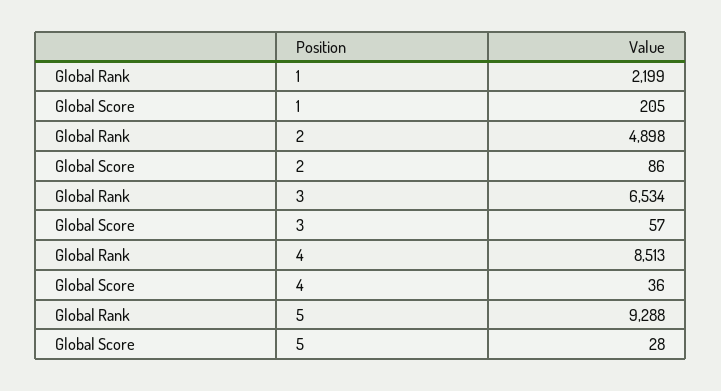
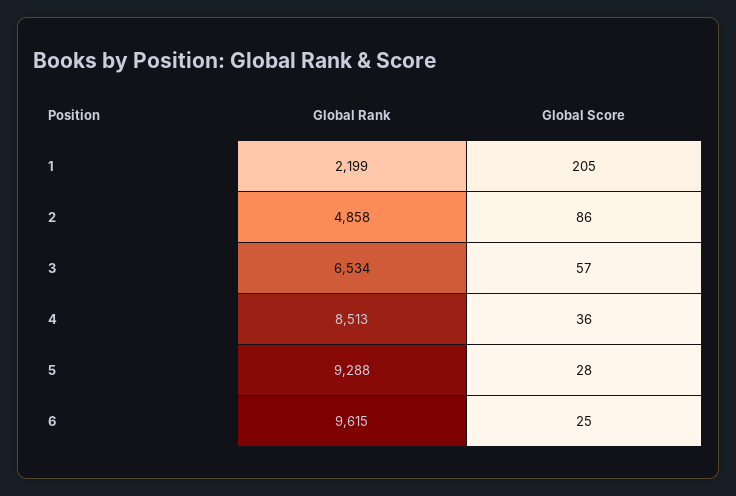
  {
    "Global Rank": {
      "1": 2199,
-     "2": 4898,
+     "2": 4858,
      "3": 6534,
      "4": 8513,
-     "5": 9288
+     "5": 9288,
+     "6": 9615
    },
    "Global Score": {
      "1": 205,
      "2": 86,
      "3": 57,
      "4": 36,
-     "5": 28
+     "5": 28,
+     "6": 25
    }
  }

